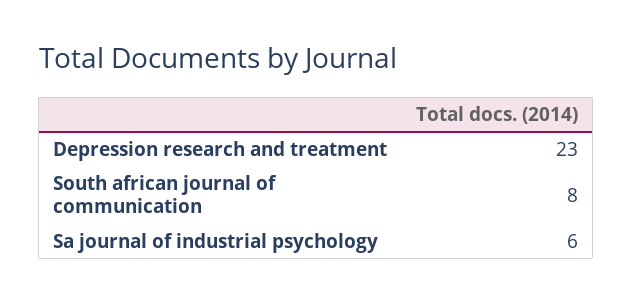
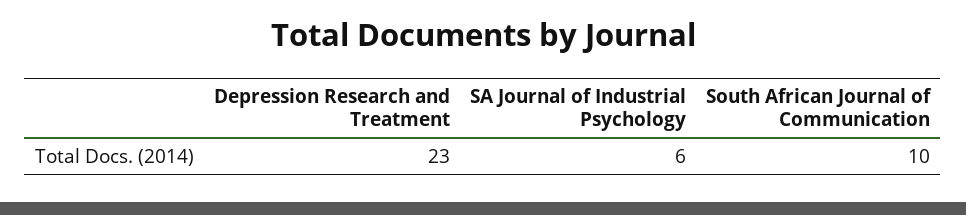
  {
    "Depression research and treatment": 23,
-   "South african journal of communication": 8,
+   "South african journal of communication": 10,
    "Sa journal of industrial psychology": 6
  }

